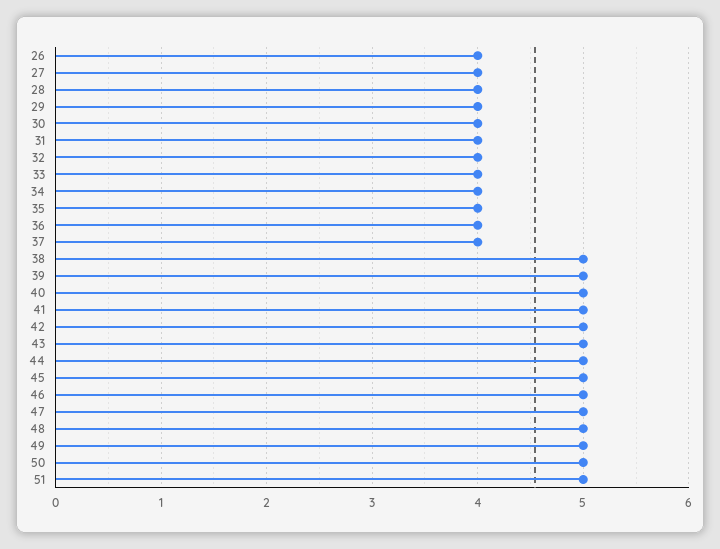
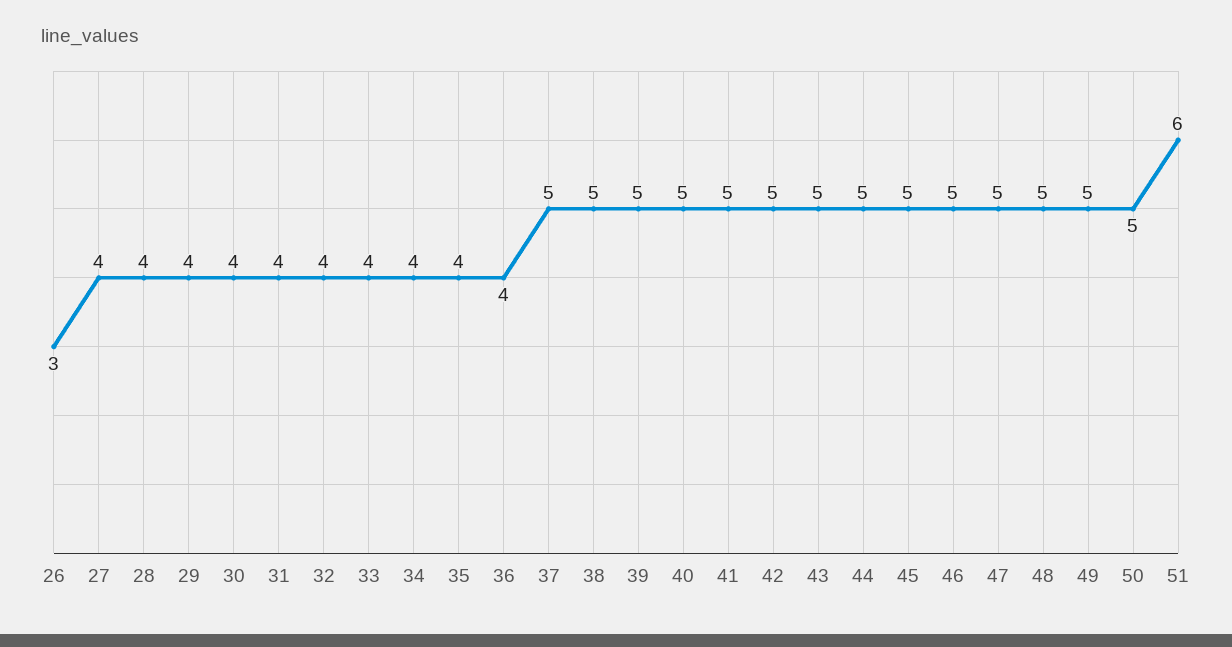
  {
-   "26": 4,
+   "26": 3,
    "27": 4,
    "28": 4,
    "29": 4,
    "30": 4,
    "31": 4,
    "32": 4,
    "33": 4,
    "34": 4,
    "35": 4,
    "36": 4,
-   "37": 4,
+   "37": 5,
    "38": 5,
    "39": 5,
    "40": 5,
    "41": 5,
    "42": 5,
    "43": 5,
    "44": 5,
    "45": 5,
    "46": 5,
    "47": 5,
    "48": 5,
    "49": 5,
    "50": 5,
-   "51": 5
+   "51": 6
  }

